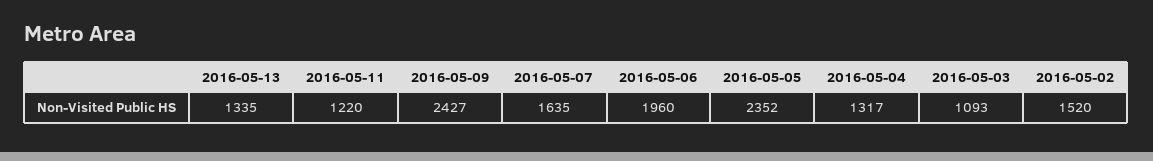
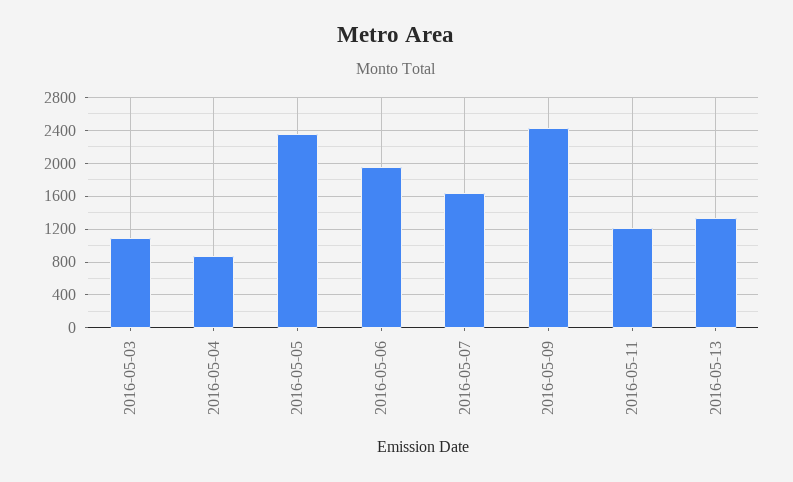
  {
    "2016-05-13": 1335,
    "2016-05-11": 1220,
    "2016-05-09": 2427,
    "2016-05-07": 1635,
    "2016-05-06": 1960,
    "2016-05-05": 2352,
-   "2016-05-04": 1317,
+   "2016-05-04": 900,
-   "2016-05-03": 1093,
+   "2016-05-03": 1093
-   "2016-05-02": 1520
  }

